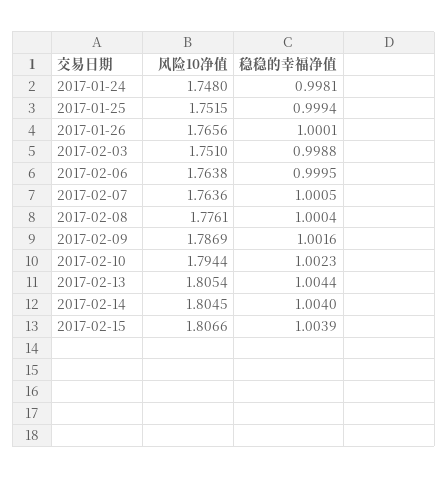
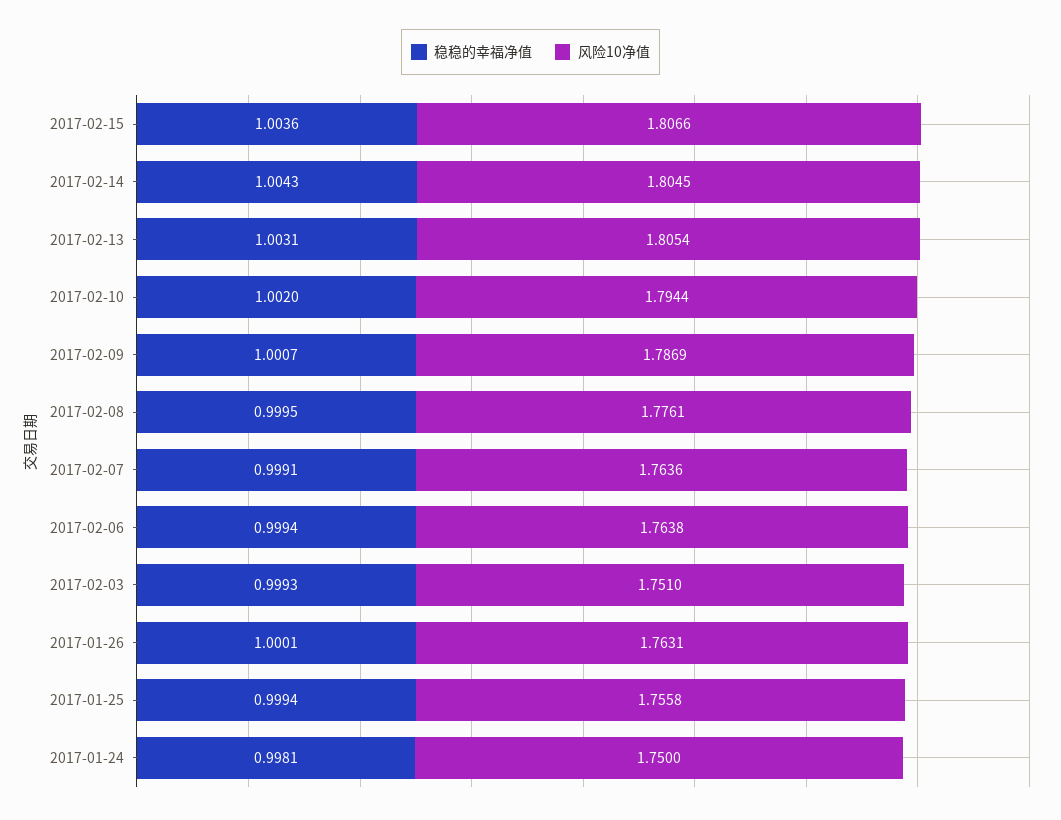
  {
    "风险10净值": {
-     "2017-01-24": 1.748,
+     "2017-01-24": 1.75,
-     "2017-01-25": 1.7515,
+     "2017-01-25": 1.7558,
-     "2017-01-26": 1.7656,
+     "2017-01-26": 1.7631,
      "2017-02-03": 1.751,
      "2017-02-06": 1.7638,
      "2017-02-07": 1.7636,
      "2017-02-08": 1.7761,
      "2017-02-09": 1.7869,
      "2017-02-10": 1.7944,
      "2017-02-13": 1.8054,
      "2017-02-14": 1.8045,
      "2017-02-15": 1.8066
    },
    "稳稳的幸福净值": {
      "2017-01-24": 0.9981,
      "2017-01-25": 0.9994,
      "2017-01-26": 1.0001,
-     "2017-02-03": 0.9988,
+     "2017-02-03": 0.9993,
-     "2017-02-06": 0.9995,
+     "2017-02-06": 0.9994,
-     "2017-02-07": 1.0005,
+     "2017-02-07": 0.9991,
-     "2017-02-08": 1.0004,
+     "2017-02-08": 0.9995,
-     "2017-02-09": 1.0016,
+     "2017-02-09": 1.0007,
-     "2017-02-10": 1.0023,
+     "2017-02-10": 1.002,
-     "2017-02-13": 1.0044,
+     "2017-02-13": 1.0031,
-     "2017-02-14": 1.004,
+     "2017-02-14": 1.0043,
-     "2017-02-15": 1.0039
+     "2017-02-15": 1.0036
    }
  }

